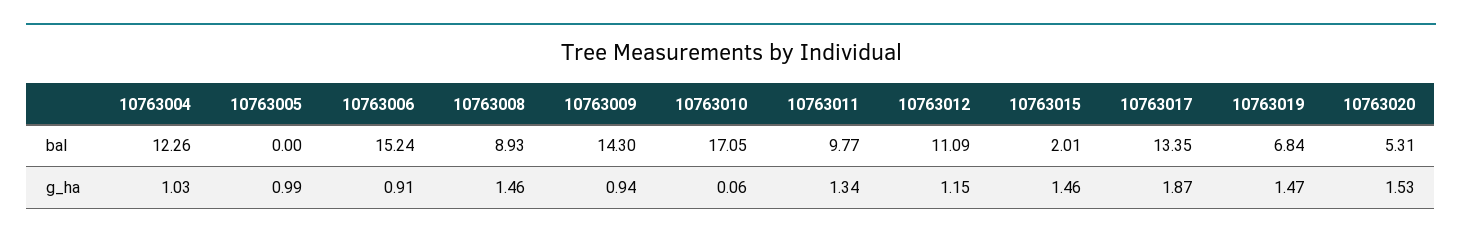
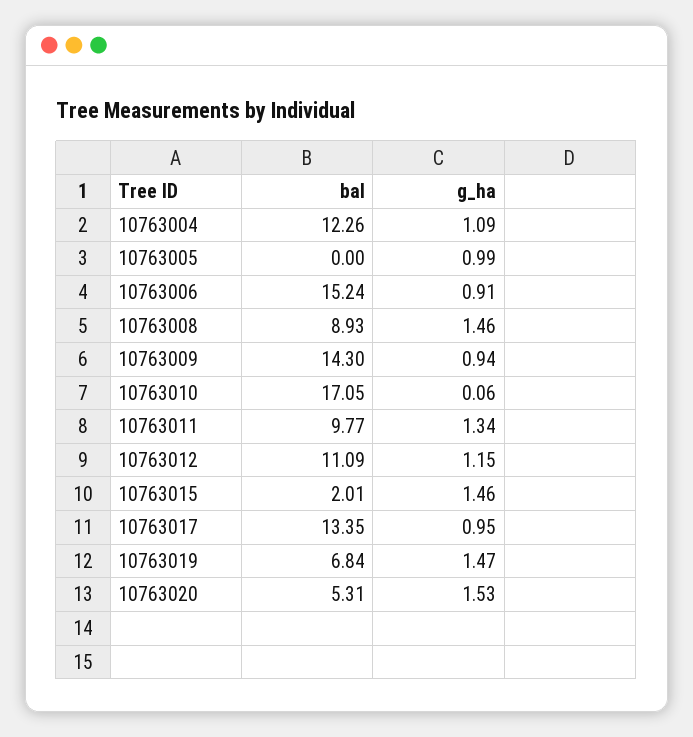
  {
    "10763004": {
      "bal": 12.26,
-     "g_ha": 1.03
+     "g_ha": 1.09
    },
    "10763005": {
      "bal": 0,
      "g_ha": 0.99
    },
    "10763006": {
      "bal": 15.24,
      "g_ha": 0.91
    },
    "10763008": {
      "bal": 8.93,
      "g_ha": 1.46
    },
    "10763009": {
      "bal": 14.3,
      "g_ha": 0.94
    },
    "10763010": {
      "bal": 17.05,
      "g_ha": 0.06
    },
    "10763011": {
      "bal": 9.77,
      "g_ha": 1.34
    },
    "10763012": {
      "bal": 11.09,
      "g_ha": 1.15
    },
    "10763015": {
      "bal": 2.01,
      "g_ha": 1.46
    },
    "10763017": {
      "bal": 13.35,
-     "g_ha": 1.87
+     "g_ha": 0.95
    },
    "10763019": {
      "bal": 6.84,
      "g_ha": 1.47
    },
    "10763020": {
      "bal": 5.31,
      "g_ha": 1.53
    }
  }

